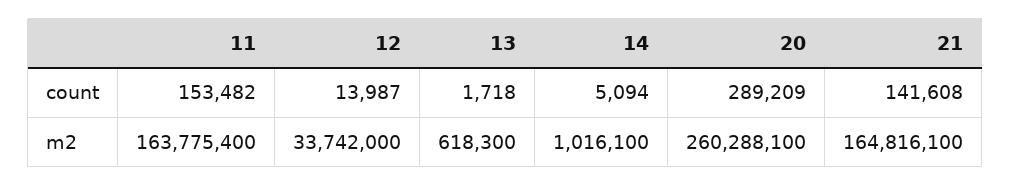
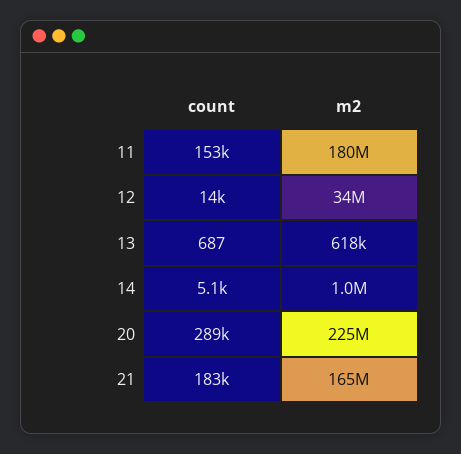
  {
    "11": {
      "count": 153482,
-     "m2": 163775400
+     "m2": 180000000
    },
    "12": {
      "count": 13987,
      "m2": 33742000
    },
    "13": {
-     "count": 1718,
+     "count": 687,
      "m2": 618300
    },
    "14": {
      "count": 5094,
      "m2": 1016100
    },
    "20": {
      "count": 289209,
-     "m2": 260288100
+     "m2": 225000000
    },
    "21": {
-     "count": 141608,
+     "count": 183000,
      "m2": 164816100
    }
  }

